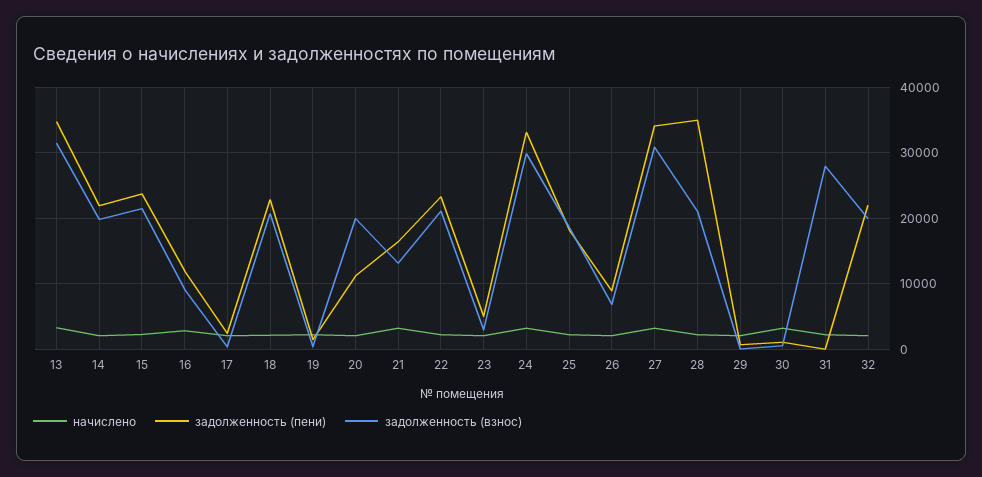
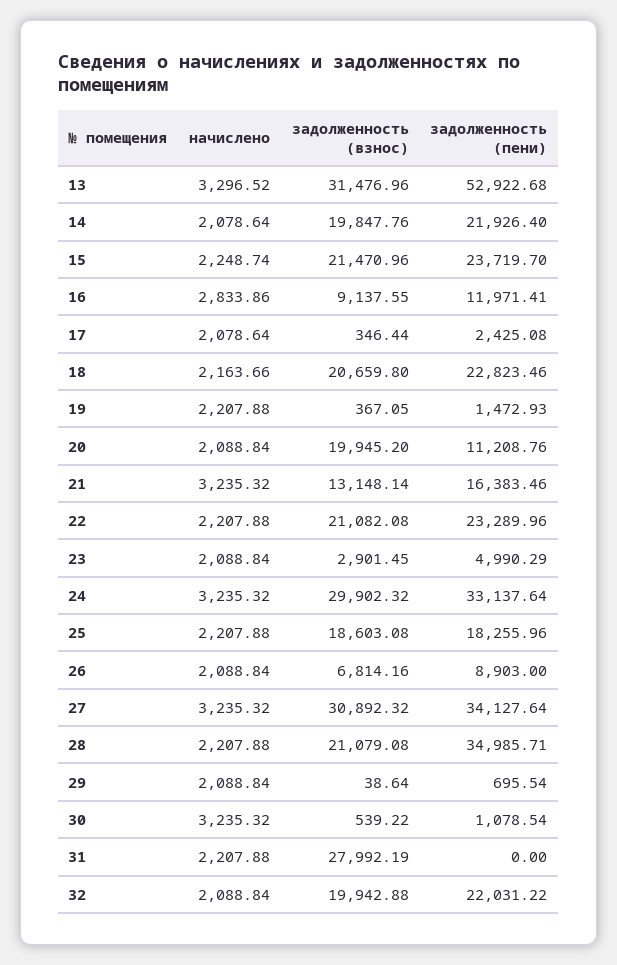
  {
    "начислено": {
      "13": 3296.52,
      "14": 2078.64,
      "15": 2248.74,
      "16": 2833.86,
      "17": 2078.64,
      "18": 2163.66,
      "19": 2207.88,
      "20": 2088.84,
      "21": 3235.32,
      "22": 2207.88,
      "23": 2088.84,
      "24": 3235.32,
      "25": 2207.88,
      "26": 2088.84,
      "27": 3235.32,
      "28": 2207.88,
      "29": 2088.84,
      "30": 3235.32,
      "31": 2207.88,
      "32": 2088.84
    },
    "задолженность (пени)": {
-     "13": 35000,
+     "13": 52922.68,
      "14": 21926.4,
      "15": 23719.7,
      "16": 11971.41,
      "17": 2425.08,
      "18": 22823.46,
      "19": 1472.93,
      "20": 11208.76,
      "21": 16383.46,
      "22": 23289.96,
      "23": 4990.29,
      "24": 33137.64,
      "25": 18255.96,
      "26": 8903,
      "27": 34127.64,
      "28": 34985.71,
      "29": 695.54,
      "30": 1078.54,
      "31": 0,
      "32": 22031.22
    },
    "задолженность (взнос)": {
      "13": 31476.96,
      "14": 19847.76,
      "15": 21470.96,
      "16": 9137.55,
      "17": 346.44,
      "18": 20659.8,
      "19": 367.05,
      "20": 19945.2,
      "21": 13148.14,
      "22": 21082.08,
      "23": 2901.45,
      "24": 29902.32,
      "25": 18603.08,
      "26": 6814.16,
      "27": 30892.32,
      "28": 21079.08,
      "29": 38.64,
      "30": 539.22,
      "31": 27992.19,
      "32": 19942.88
    }
  }

